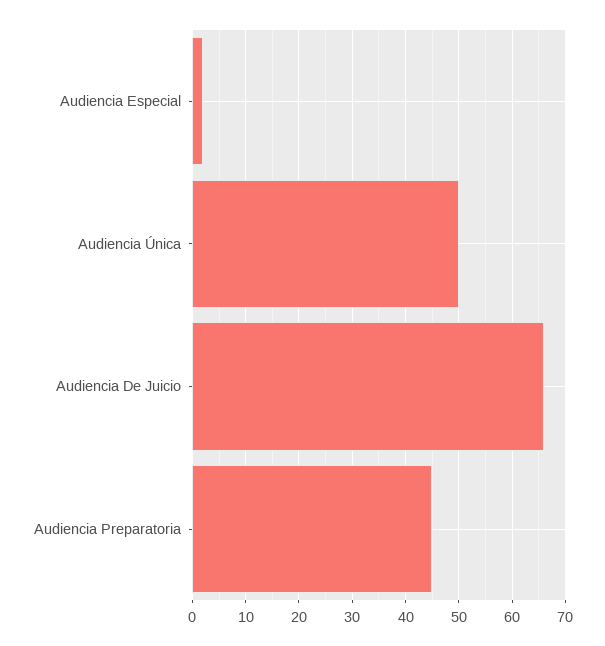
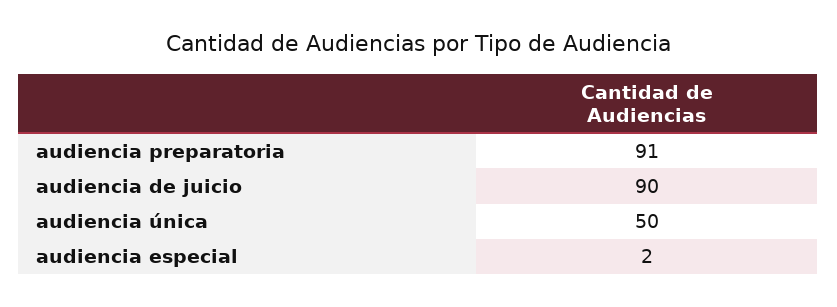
  {
    "Audiencia Especial": 2,
    "Audiencia Única": 50,
-   "Audiencia De Juicio": 65,
+   "Audiencia De Juicio": 90,
-   "Audiencia Preparatoria": 45
+   "Audiencia Preparatoria": 91
  }

